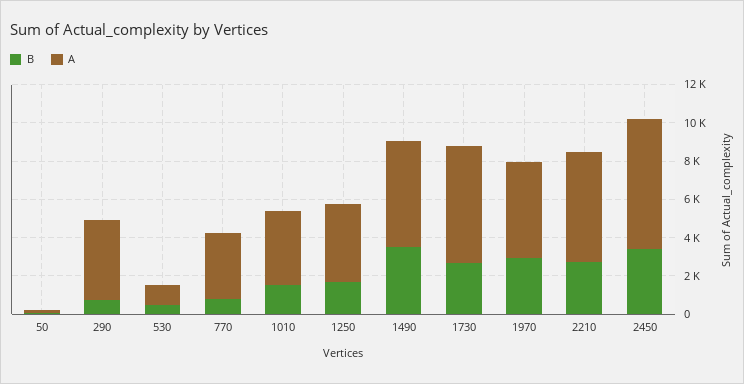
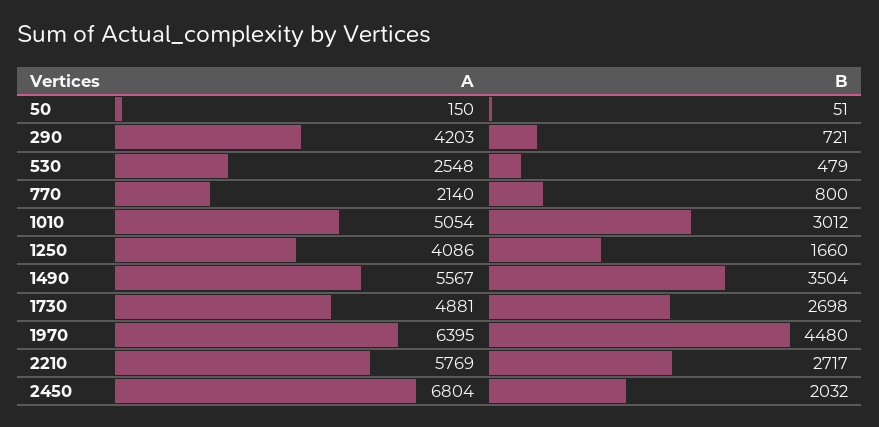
  {
    "B": {
      "50": 51,
      "290": 721,
      "530": 479,
      "770": 800,
-     "1010": 1500,
+     "1010": 3012,
      "1250": 1660,
      "1490": 3504,
      "1730": 2698,
-     "1970": 3000,
+     "1970": 4480,
      "2210": 2717,
-     "2450": 3500
+     "2450": 2032
    },
    "A": {
      "50": 150,
      "290": 4203,
-     "530": 1000,
+     "530": 2548,
-     "770": 3500,
+     "770": 2140,
-     "1010": 4000,
+     "1010": 5054,
      "1250": 4086,
      "1490": 5567,
-     "1730": 6000,
+     "1730": 4881,
-     "1970": 5000,
+     "1970": 6395,
      "2210": 5769,
      "2450": 6804
    }
  }

